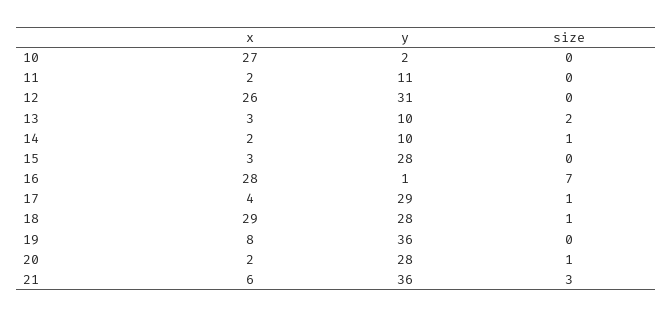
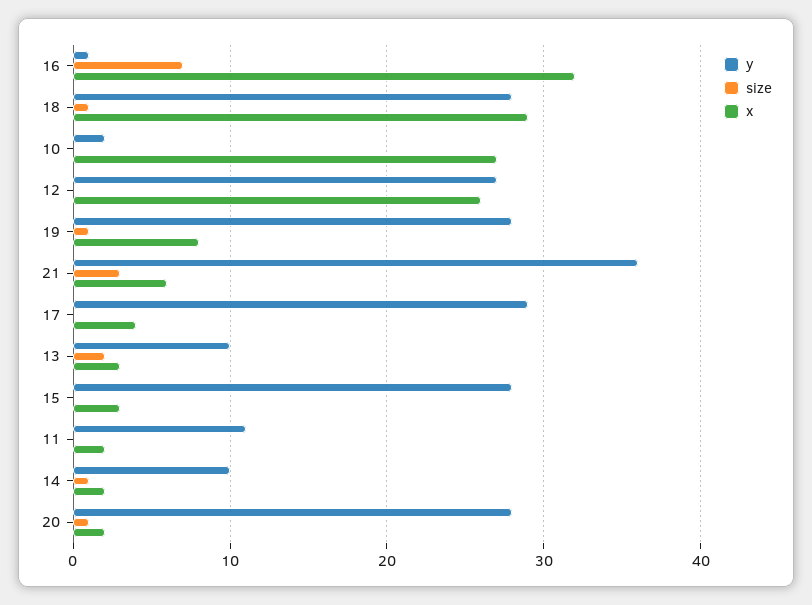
  {
    "x": {
      "10": 27,
      "11": 2,
      "12": 26,
      "13": 3,
      "14": 2,
      "15": 3,
-     "16": 28,
+     "16": 32,
      "17": 4,
      "18": 29,
      "19": 8,
      "20": 2,
      "21": 6
    },
    "y": {
      "10": 2,
      "11": 11,
-     "12": 31,
+     "12": 27,
      "13": 10,
      "14": 10,
      "15": 28,
      "16": 1,
      "17": 29,
      "18": 28,
-     "19": 36,
+     "19": 28,
      "20": 28,
      "21": 36
    },
    "size": {
      "10": 0,
      "11": 0,
      "12": 0,
      "13": 2,
      "14": 1,
      "15": 0,
      "16": 7,
-     "17": 1,
+     "17": 0,
      "18": 1,
-     "19": 0,
+     "19": 1,
      "20": 1,
      "21": 3
    }
  }

